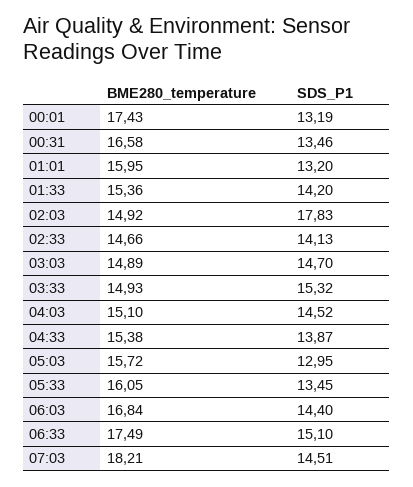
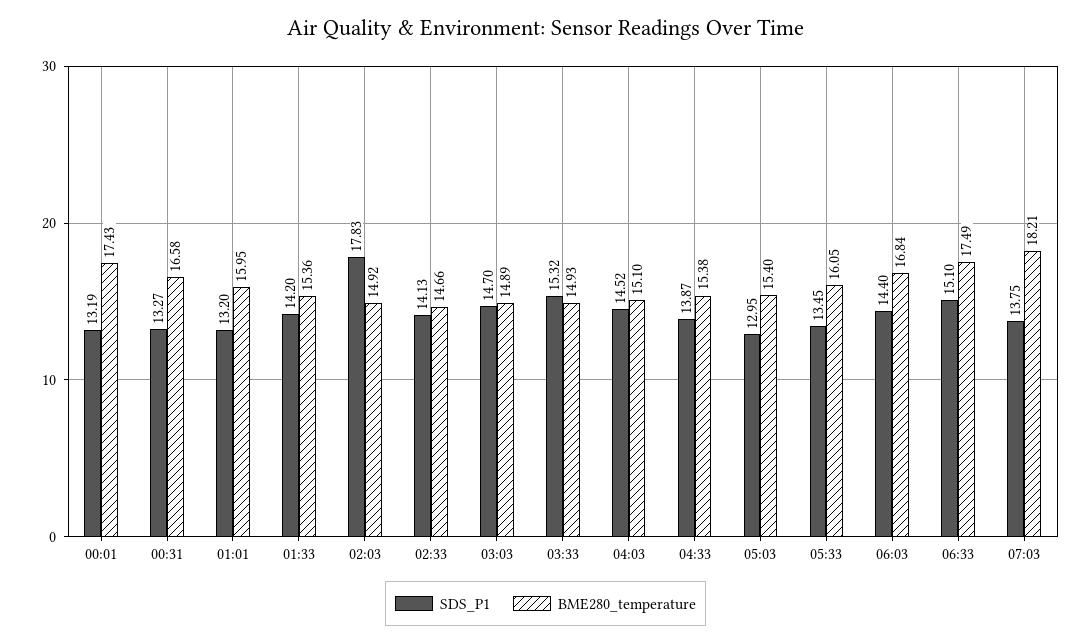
  {
    "BME280_temperature": {
      "00:01": 17.43,
      "00:31": 16.58,
      "01:01": 15.95,
      "01:33": 15.36,
      "02:03": 14.92,
      "02:33": 14.66,
      "03:03": 14.89,
      "03:33": 14.93,
      "04:03": 15.1,
      "04:33": 15.38,
-     "05:03": 15.72,
+     "05:03": 15.4,
      "05:33": 16.05,
      "06:03": 16.84,
      "06:33": 17.49,
      "07:03": 18.21
    },
    "SDS_P1": {
      "00:01": 13.19,
-     "00:31": 13.46,
+     "00:31": 13.27,
      "01:01": 13.2,
      "01:33": 14.2,
      "02:03": 17.83,
      "02:33": 14.13,
      "03:03": 14.7,
      "03:33": 15.32,
      "04:03": 14.52,
      "04:33": 13.87,
      "05:03": 12.95,
      "05:33": 13.45,
      "06:03": 14.4,
      "06:33": 15.1,
-     "07:03": 14.51
+     "07:03": 13.75
    }
  }

